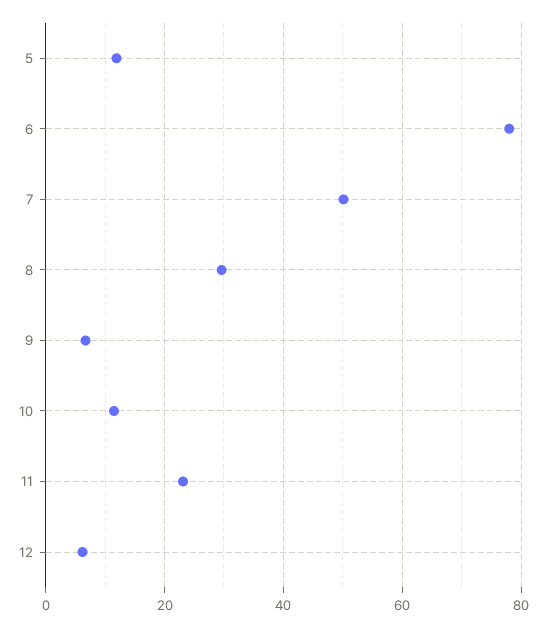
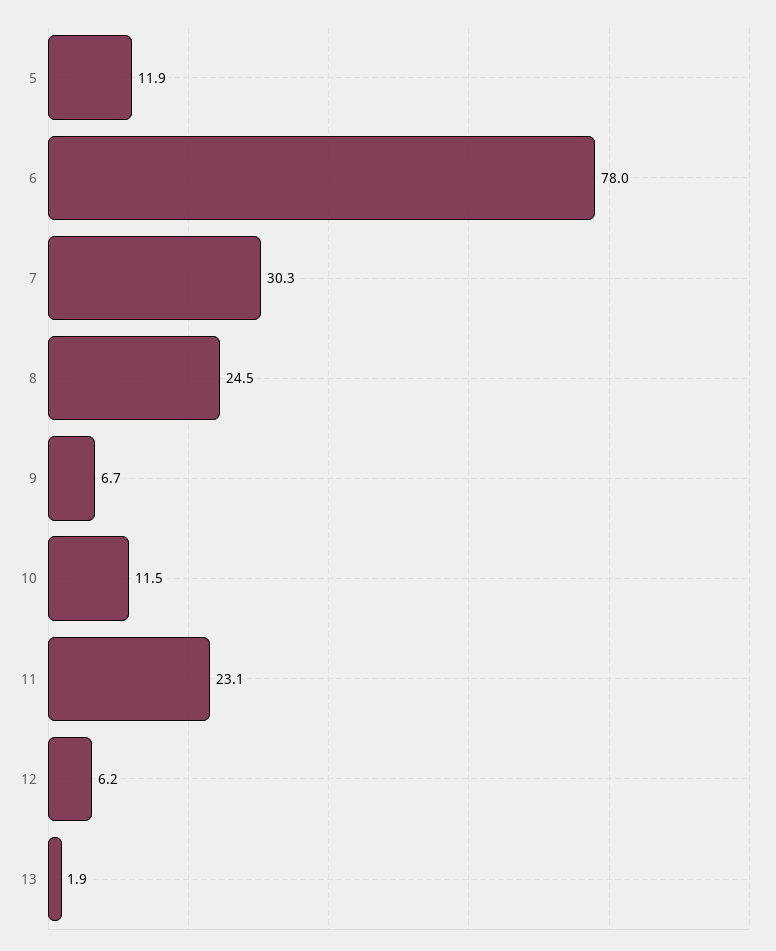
  {
    "5": 11.9,
    "6": 78,
-   "7": 50,
+   "7": 30.3,
-   "8": 30,
+   "8": 24.5,
    "9": 6.7,
    "10": 11.5,
    "11": 23.1,
-   "12": 6.2
+   "12": 6.2,
+   "13": 1.9
  }

